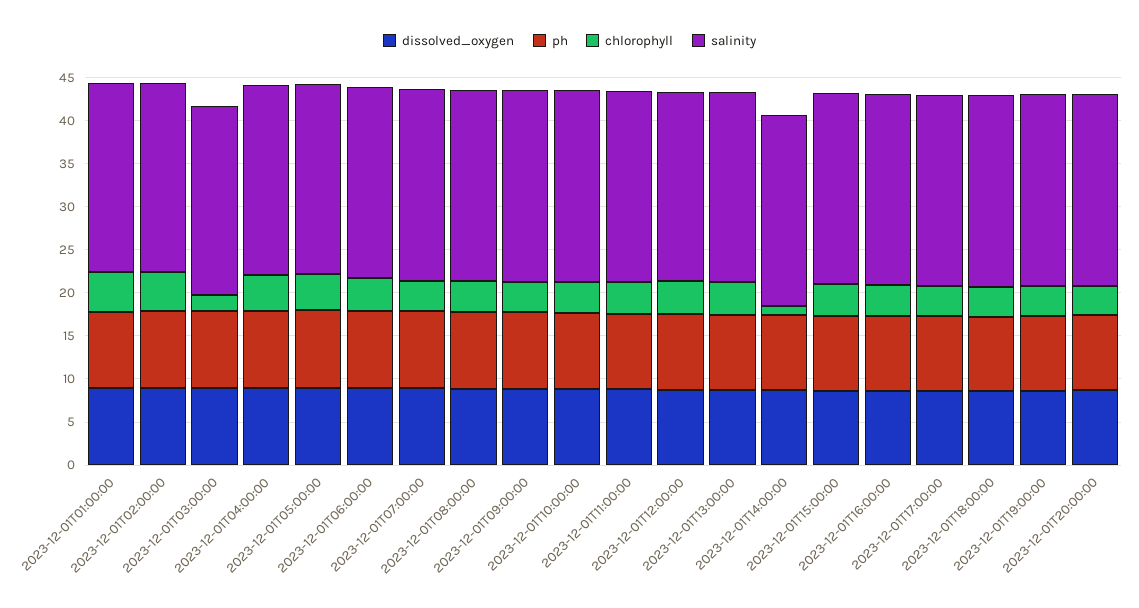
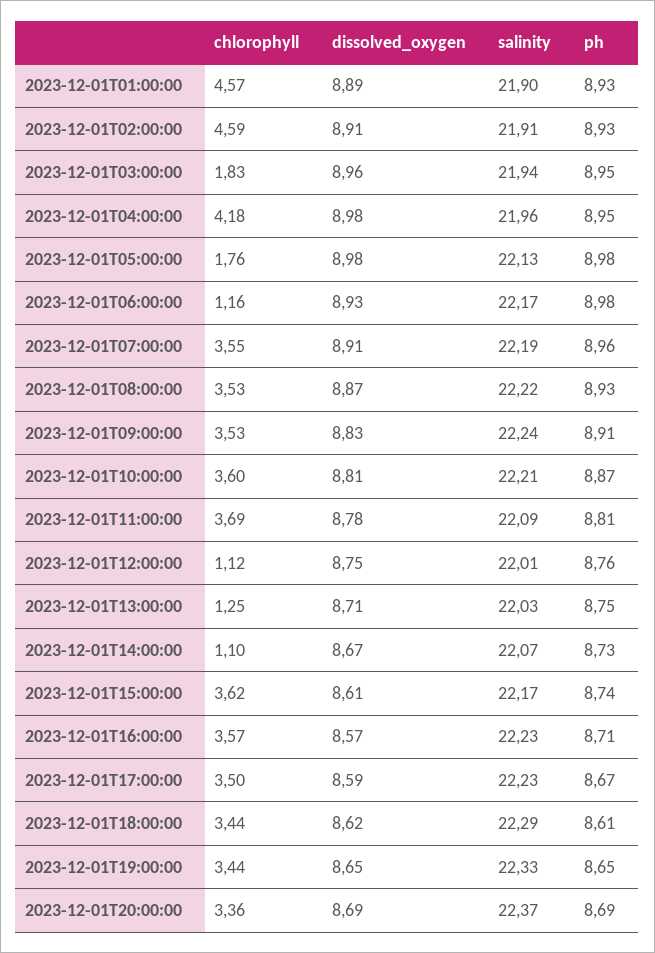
  {
    "dissolved_oxygen": {
      "2023-12-01T01:00:00": 8.89,
      "2023-12-01T02:00:00": 8.91,
      "2023-12-01T03:00:00": 8.96,
      "2023-12-01T04:00:00": 8.98,
      "2023-12-01T05:00:00": 8.98,
      "2023-12-01T06:00:00": 8.93,
      "2023-12-01T07:00:00": 8.91,
      "2023-12-01T08:00:00": 8.87,
      "2023-12-01T09:00:00": 8.83,
      "2023-12-01T10:00:00": 8.81,
      "2023-12-01T11:00:00": 8.78,
      "2023-12-01T12:00:00": 8.75,
      "2023-12-01T13:00:00": 8.71,
      "2023-12-01T14:00:00": 8.67,
      "2023-12-01T15:00:00": 8.61,
      "2023-12-01T16:00:00": 8.57,
      "2023-12-01T17:00:00": 8.59,
      "2023-12-01T18:00:00": 8.62,
      "2023-12-01T19:00:00": 8.65,
      "2023-12-01T20:00:00": 8.69
    },
    "ph": {
      "2023-12-01T01:00:00": 8.93,
      "2023-12-01T02:00:00": 8.93,
      "2023-12-01T03:00:00": 8.95,
      "2023-12-01T04:00:00": 8.95,
      "2023-12-01T05:00:00": 8.98,
      "2023-12-01T06:00:00": 8.98,
      "2023-12-01T07:00:00": 8.96,
      "2023-12-01T08:00:00": 8.93,
      "2023-12-01T09:00:00": 8.91,
      "2023-12-01T10:00:00": 8.87,
      "2023-12-01T11:00:00": 8.81,
      "2023-12-01T12:00:00": 8.76,
      "2023-12-01T13:00:00": 8.75,
      "2023-12-01T14:00:00": 8.73,
      "2023-12-01T15:00:00": 8.74,
      "2023-12-01T16:00:00": 8.71,
      "2023-12-01T17:00:00": 8.67,
      "2023-12-01T18:00:00": 8.61,
      "2023-12-01T19:00:00": 8.65,
      "2023-12-01T20:00:00": 8.69
    },
    "chlorophyll": {
      "2023-12-01T01:00:00": 4.57,
      "2023-12-01T02:00:00": 4.59,
      "2023-12-01T03:00:00": 1.83,
      "2023-12-01T04:00:00": 4.18,
-     "2023-12-01T05:00:00": 4,
+     "2023-12-01T05:00:00": 1.76,
-     "2023-12-01T06:00:00": 4,
+     "2023-12-01T06:00:00": 1.16,
      "2023-12-01T07:00:00": 3.55,
      "2023-12-01T08:00:00": 3.53,
      "2023-12-01T09:00:00": 3.53,
      "2023-12-01T10:00:00": 3.6,
      "2023-12-01T11:00:00": 3.69,
-     "2023-12-01T12:00:00": 4,
+     "2023-12-01T12:00:00": 1.12,
-     "2023-12-01T13:00:00": 4,
+     "2023-12-01T13:00:00": 1.25,
      "2023-12-01T14:00:00": 1.1,
      "2023-12-01T15:00:00": 3.62,
      "2023-12-01T16:00:00": 3.57,
      "2023-12-01T17:00:00": 3.5,
      "2023-12-01T18:00:00": 3.44,
      "2023-12-01T19:00:00": 3.44,
      "2023-12-01T20:00:00": 3.36
    },
    "salinity": {
      "2023-12-01T01:00:00": 21.9,
      "2023-12-01T02:00:00": 21.91,
      "2023-12-01T03:00:00": 21.94,
      "2023-12-01T04:00:00": 21.96,
      "2023-12-01T05:00:00": 22.13,
      "2023-12-01T06:00:00": 22.17,
      "2023-12-01T07:00:00": 22.19,
      "2023-12-01T08:00:00": 22.22,
      "2023-12-01T09:00:00": 22.24,
      "2023-12-01T10:00:00": 22.21,
      "2023-12-01T11:00:00": 22.09,
      "2023-12-01T12:00:00": 22.01,
      "2023-12-01T13:00:00": 22.03,
      "2023-12-01T14:00:00": 22.07,
      "2023-12-01T15:00:00": 22.17,
      "2023-12-01T16:00:00": 22.23,
      "2023-12-01T17:00:00": 22.23,
      "2023-12-01T18:00:00": 22.29,
      "2023-12-01T19:00:00": 22.33,
      "2023-12-01T20:00:00": 22.37
    }
  }

